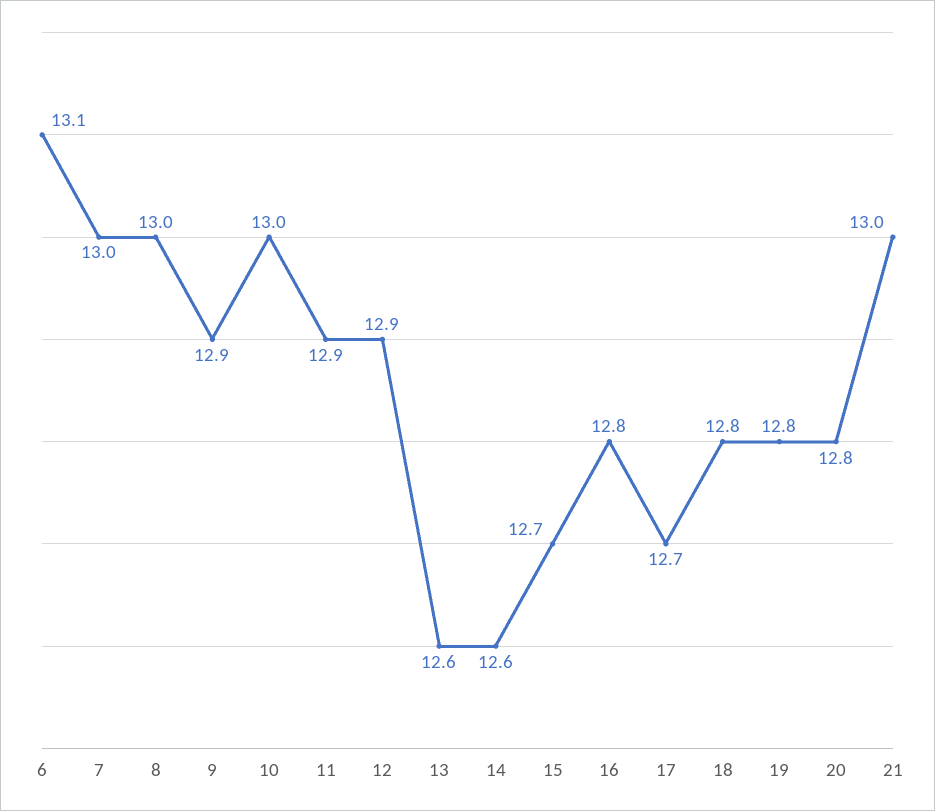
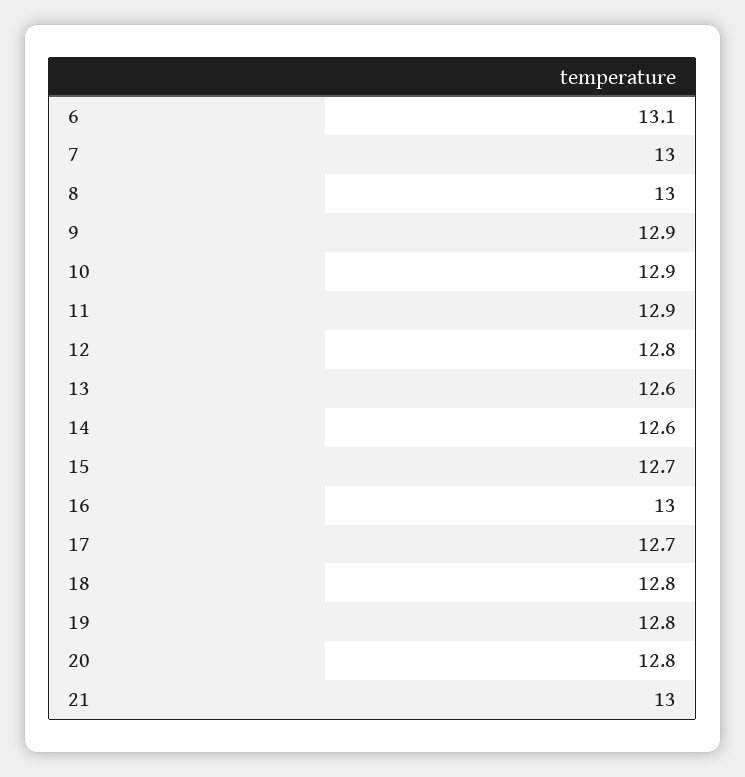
  {
    "6": 13.1,
    "7": 13,
    "8": 13,
    "9": 12.9,
-   "10": 13,
+   "10": 12.9,
    "11": 12.9,
-   "12": 12.9,
+   "12": 12.8,
    "13": 12.6,
    "14": 12.6,
    "15": 12.7,
-   "16": 12.8,
+   "16": 13,
    "17": 12.7,
    "18": 12.8,
    "19": 12.8,
    "20": 12.8,
    "21": 13
  }

